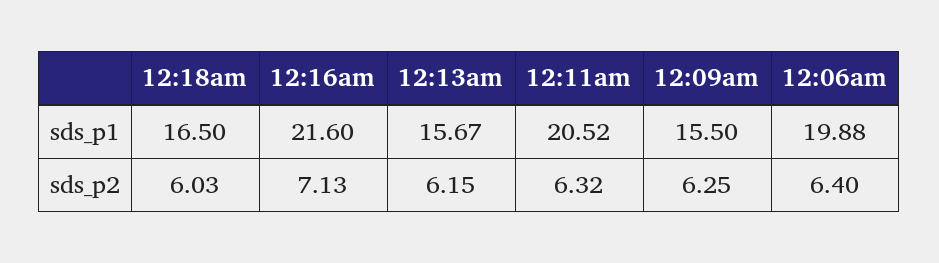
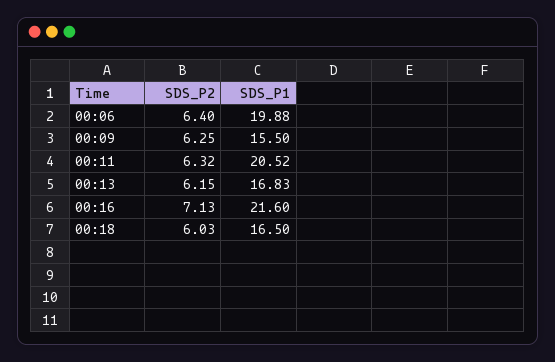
  {
    "12:18am": {
      "sds_p1": 16.5,
      "sds_p2": 6.03
    },
    "12:16am": {
      "sds_p1": 21.6,
      "sds_p2": 7.13
    },
    "12:13am": {
-     "sds_p1": 15.67,
+     "sds_p1": 16.83,
      "sds_p2": 6.15
    },
    "12:11am": {
      "sds_p1": 20.52,
      "sds_p2": 6.32
    },
    "12:09am": {
      "sds_p1": 15.5,
      "sds_p2": 6.25
    },
    "12:06am": {
      "sds_p1": 19.88,
      "sds_p2": 6.4
    }
  }

